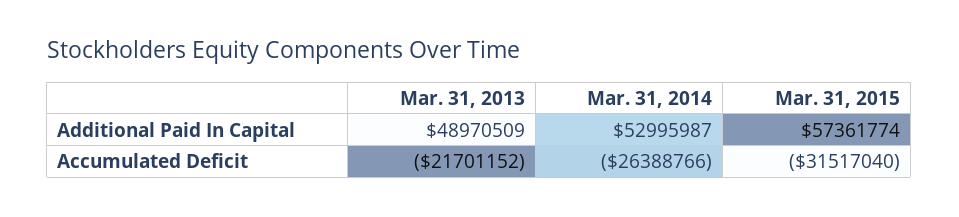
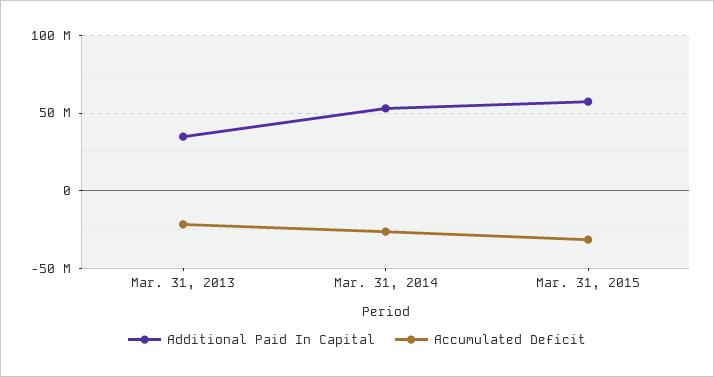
  {
    "Additional Paid In Capital": {
-     "Mar. 31, 2013": 48970509,
+     "Mar. 31, 2013": 35000000,
      "Mar. 31, 2014": 52995987,
      "Mar. 31, 2015": 57361774
    },
    "Accumulated Deficit": {
      "Mar. 31, 2013": -21701152,
      "Mar. 31, 2014": -26388766,
      "Mar. 31, 2015": -31517040
    }
  }

